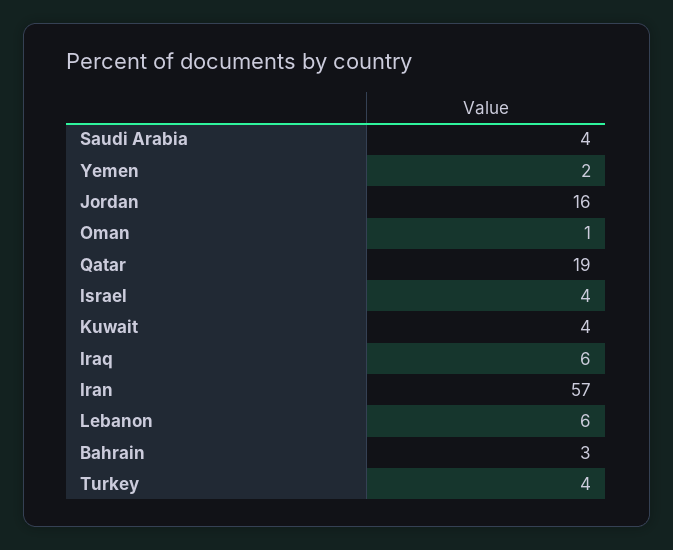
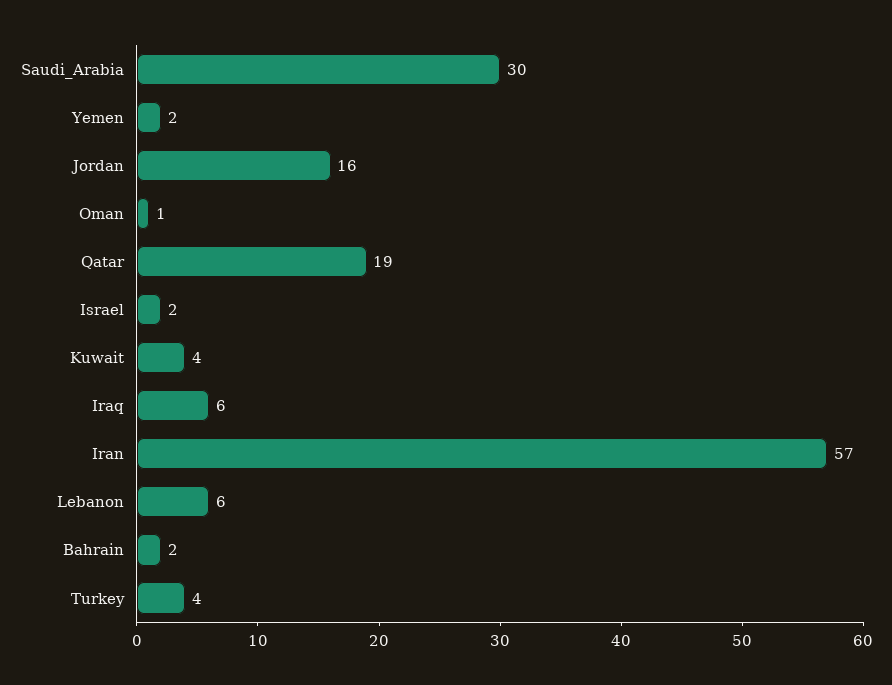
  {
-   "Saudi Arabia": 4,
+   "Saudi Arabia": 30,
    "Yemen": 2,
    "Jordan": 16,
    "Oman": 1,
    "Qatar": 19,
-   "Israel": 4,
+   "Israel": 2,
    "Kuwait": 4,
    "Iraq": 6,
    "Iran": 57,
    "Lebanon": 6,
-   "Bahrain": 3,
+   "Bahrain": 2,
    "Turkey": 4
  }

